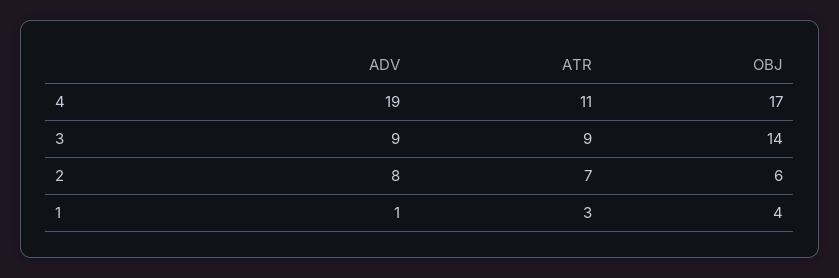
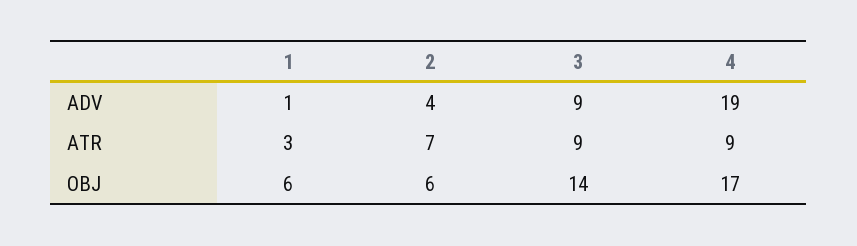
  {
    "ADV": {
      "4": 19,
      "3": 9,
-     "2": 8,
+     "2": 4,
      "1": 1
    },
    "ATR": {
-     "4": 11,
+     "4": 9,
      "3": 9,
      "2": 7,
      "1": 3
    },
    "OBJ": {
      "4": 17,
      "3": 14,
      "2": 6,
-     "1": 4
+     "1": 6
    }
  }

